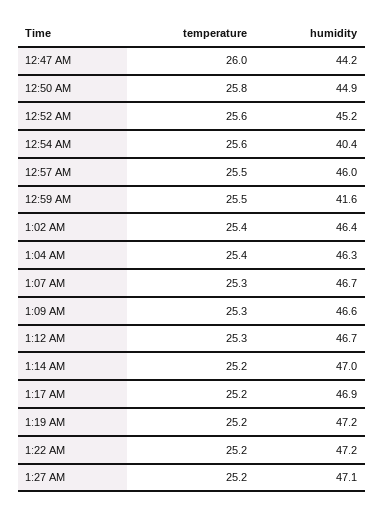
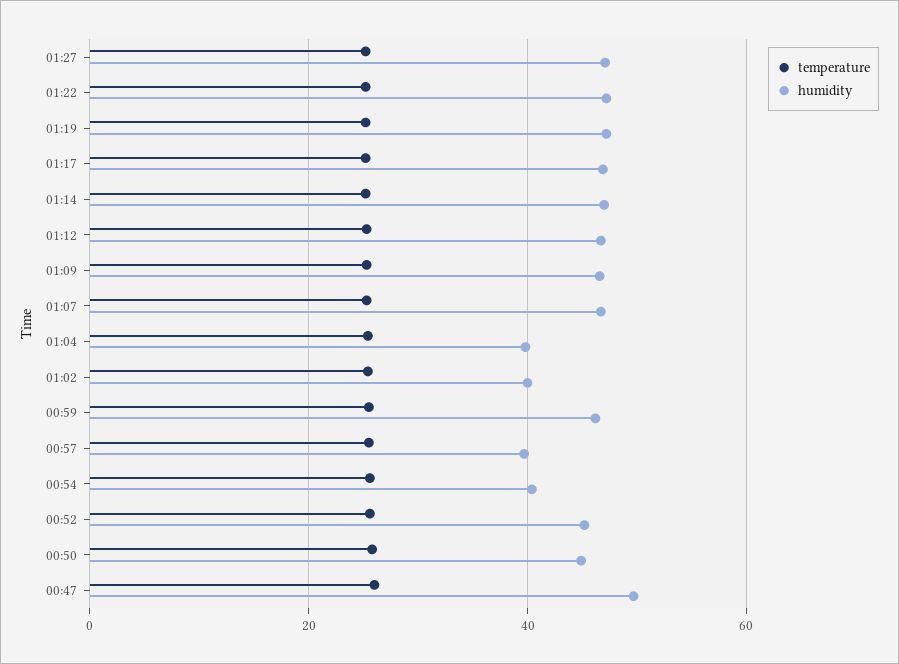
  {
    "temperature": {
      "12:47 AM": 26,
      "12:50 AM": 25.8,
      "12:52 AM": 25.6,
      "12:54 AM": 25.6,
      "12:57 AM": 25.5,
      "12:59 AM": 25.5,
      "1:02 AM": 25.4,
      "1:04 AM": 25.4,
      "1:07 AM": 25.3,
      "1:09 AM": 25.3,
      "1:12 AM": 25.3,
      "1:14 AM": 25.2,
      "1:17 AM": 25.2,
      "1:19 AM": 25.2,
      "1:22 AM": 25.2,
      "1:27 AM": 25.2
    },
    "humidity": {
-     "12:47 AM": 44.2,
+     "12:47 AM": 50,
      "12:50 AM": 44.9,
      "12:52 AM": 45.2,
      "12:54 AM": 40.4,
-     "12:57 AM": 46,
+     "12:57 AM": 40,
-     "12:59 AM": 41.6,
+     "12:59 AM": 46,
-     "1:02 AM": 46.4,
+     "1:02 AM": 40,
-     "1:04 AM": 46.3,
+     "1:04 AM": 40,
      "1:07 AM": 46.7,
      "1:09 AM": 46.6,
      "1:12 AM": 46.7,
      "1:14 AM": 47,
      "1:17 AM": 46.9,
      "1:19 AM": 47.2,
      "1:22 AM": 47.2,
      "1:27 AM": 47.1
    }
  }

